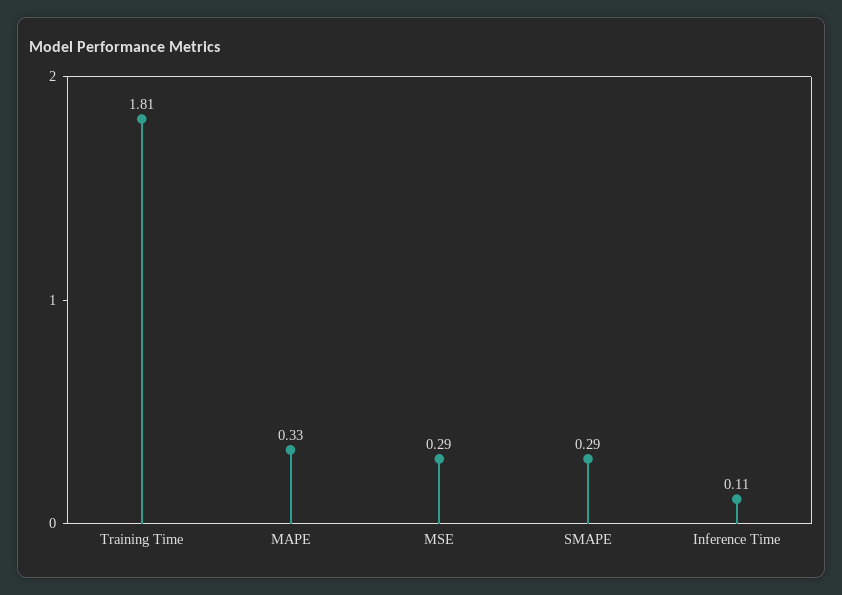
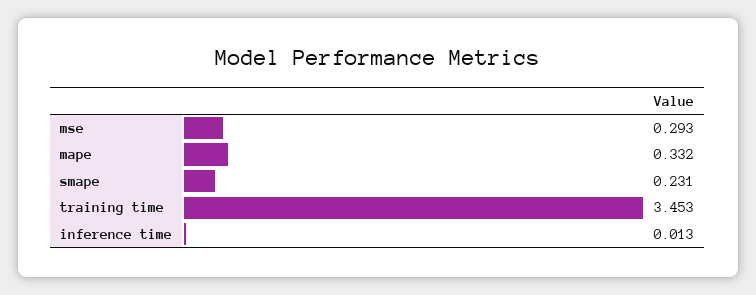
  {
-   "Training Time": 1.81,
+   "Training Time": 3.453,
    "MAPE": 0.332,
    "MSE": 0.293,
-   "SMAPE": 0.29,
+   "SMAPE": 0.231,
-   "Inference Time": 0.11
+   "Inference Time": 0.013
  }

